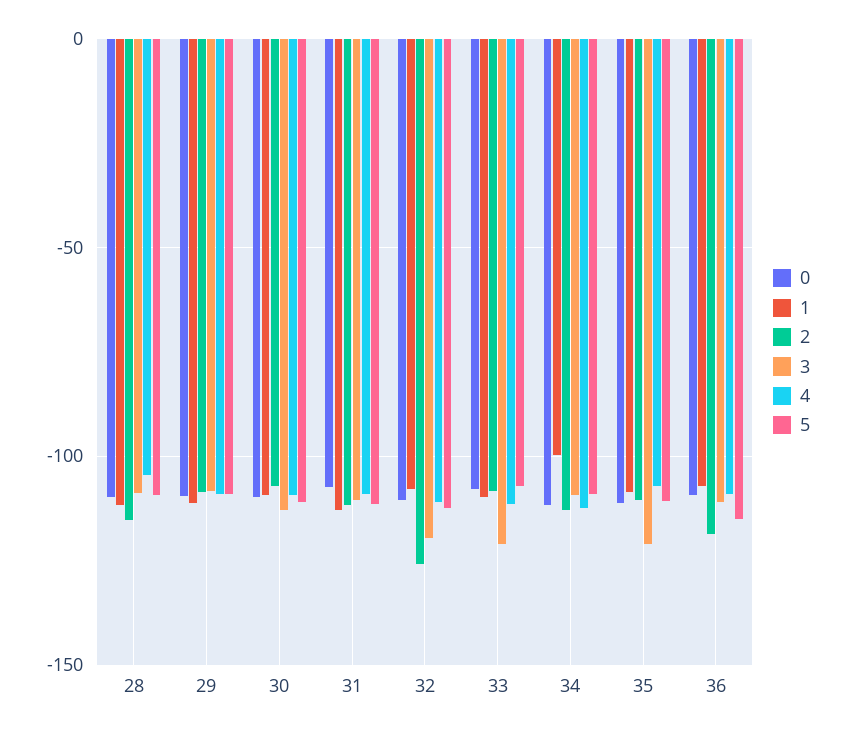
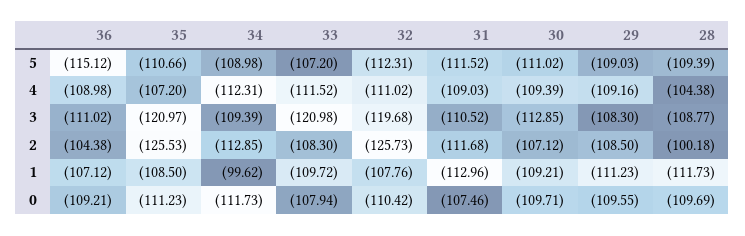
  {
    "0": {
      "28": -109.69,
      "29": -109.55,
      "30": -109.71,
      "31": -107.46,
      "32": -110.42,
      "33": -107.94,
      "34": -111.73,
      "35": -111.23,
      "36": -109.21
    },
    "1": {
      "28": -111.73,
      "29": -111.23,
      "30": -109.21,
      "31": -112.96,
      "32": -107.76,
      "33": -109.72,
      "34": -99.62,
      "35": -108.5,
      "36": -107.12
    },
    "2": {
-     "28": -115,
+     "28": -100.18,
      "29": -108.5,
      "30": -107.12,
      "31": -111.68,
      "32": -125.73,
      "33": -108.3,
      "34": -112.85,
-     "35": -110,
+     "35": -125.53,
-     "36": -120
+     "36": -104.38
    },
    "3": {
      "28": -108.77,
      "29": -108.3,
      "30": -112.85,
      "31": -110.52,
      "32": -119.68,
      "33": -120.98,
      "34": -109.39,
      "35": -120.97,
      "36": -111.02
    },
    "4": {
      "28": -104.38,
      "29": -109.16,
      "30": -109.39,
      "31": -109.03,
      "32": -111.02,
      "33": -111.52,
      "34": -112.31,
      "35": -107.2,
      "36": -108.98
    },
    "5": {
      "28": -109.39,
      "29": -109.03,
      "30": -111.02,
      "31": -111.52,
      "32": -112.31,
      "33": -107.2,
      "34": -108.98,
      "35": -110.66,
      "36": -115.12
    }
  }

